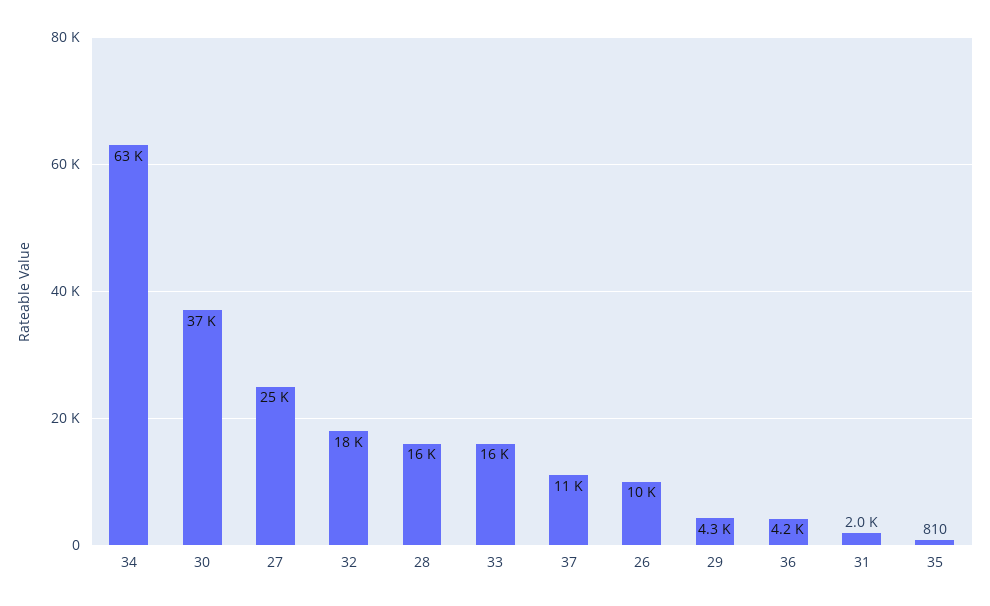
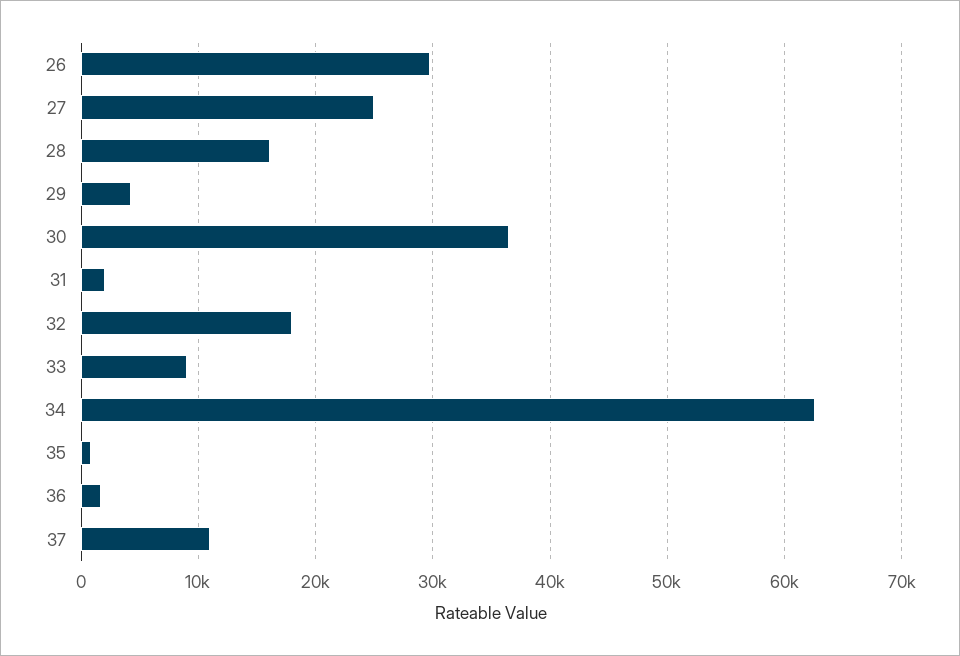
  {
    "34": 63000,
    "30": 37000,
    "27": 25000,
    "32": 18000,
    "28": 16000,
-   "33": 16000,
+   "33": 9000,
    "37": 11000,
-   "26": 10000,
+   "26": 30000,
    "29": 4300,
-   "36": 4200,
+   "36": 2000,
    "31": 2000,
    "35": 810
  }

